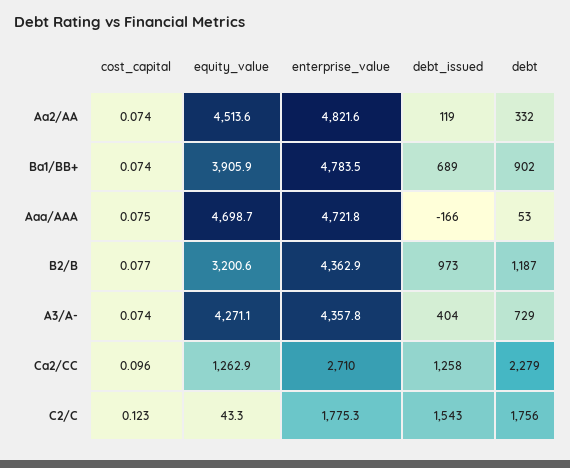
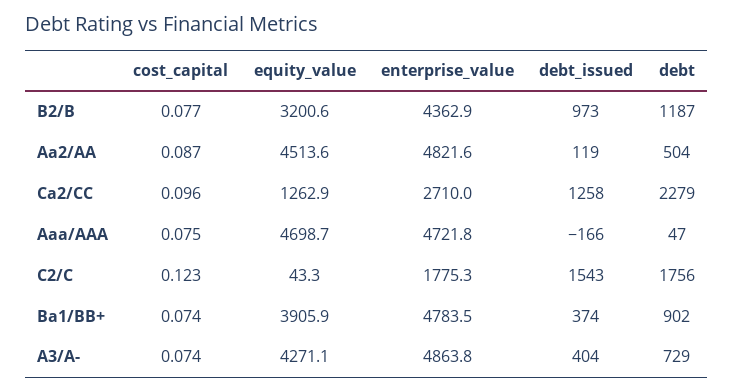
  {
    "cost_capital": {
-     "Aa2/AA": 0.074,
+     "Aa2/AA": 0.087,
      "Ba1/BB+": 0.074,
      "Aaa/AAA": 0.075,
      "B2/B": 0.077,
      "A3/A-": 0.074,
      "Ca2/CC": 0.096,
      "C2/C": 0.123
    },
    "equity_value": {
      "Aa2/AA": 4513.6,
      "Ba1/BB+": 3905.9,
      "Aaa/AAA": 4698.7,
      "B2/B": 3200.6,
      "A3/A-": 4271.1,
      "Ca2/CC": 1262.9,
      "C2/C": 43.3
    },
    "enterprise_value": {
      "Aa2/AA": 4821.6,
      "Ba1/BB+": 4783.5,
      "Aaa/AAA": 4721.8,
      "B2/B": 4362.9,
-     "A3/A-": 4357.8,
+     "A3/A-": 4863.8,
      "Ca2/CC": 2710,
      "C2/C": 1775.3
    },
    "debt_issued": {
      "Aa2/AA": 119,
-     "Ba1/BB+": 689,
+     "Ba1/BB+": 374,
      "Aaa/AAA": -166,
      "B2/B": 973,
      "A3/A-": 404,
      "Ca2/CC": 1258,
      "C2/C": 1543
    },
    "debt": {
-     "Aa2/AA": 332,
+     "Aa2/AA": 504,
      "Ba1/BB+": 902,
-     "Aaa/AAA": 53,
+     "Aaa/AAA": 47,
      "B2/B": 1187,
      "A3/A-": 729,
      "Ca2/CC": 2279,
      "C2/C": 1756
    }
  }

